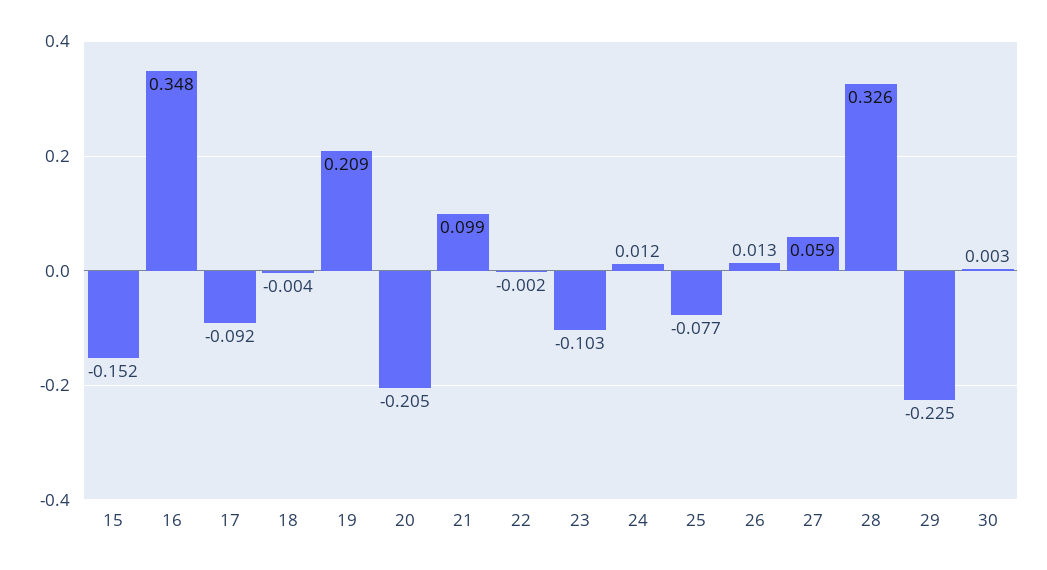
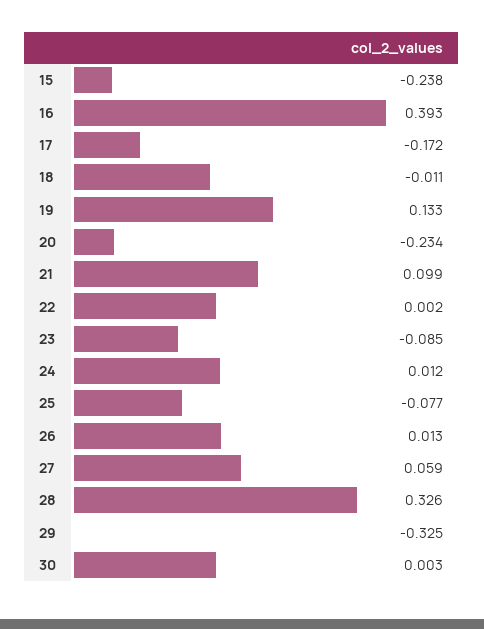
  {
-   "15": -0.152,
+   "15": -0.238,
-   "16": 0.348,
+   "16": 0.393,
-   "17": -0.092,
+   "17": -0.172,
-   "18": -0.004,
+   "18": -0.011,
-   "19": 0.209,
+   "19": 0.133,
-   "20": -0.205,
+   "20": -0.234,
    "21": 0.099,
-   "22": -0.002,
+   "22": 0.002,
-   "23": -0.103,
+   "23": -0.085,
    "24": 0.012,
    "25": -0.077,
    "26": 0.013,
    "27": 0.059,
    "28": 0.326,
-   "29": -0.225,
+   "29": -0.325,
    "30": 0.003
  }

